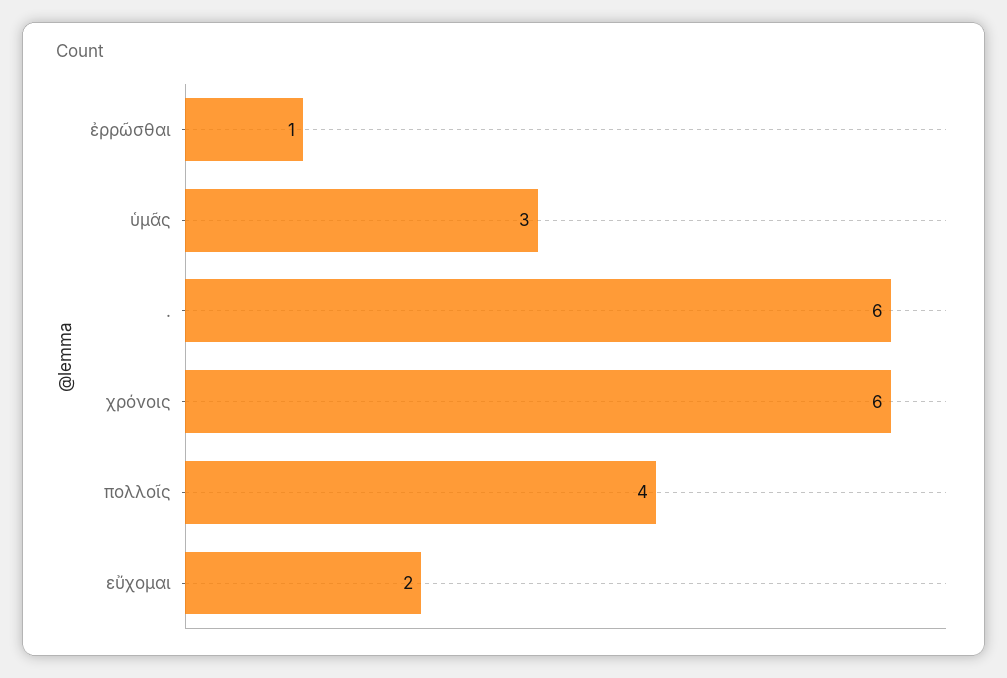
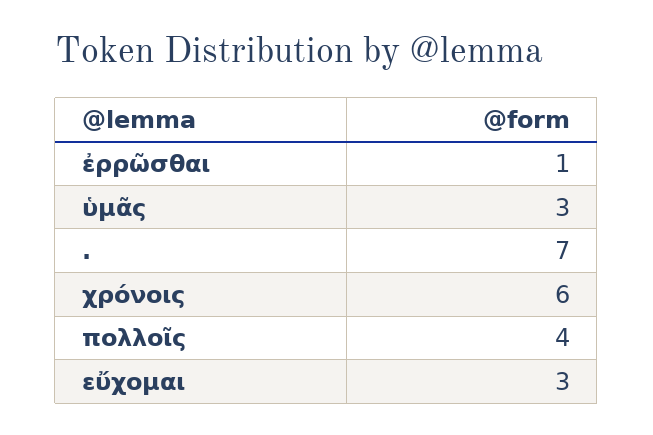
  {
    "ἐρρῶσθαι": 1,
    "ὑμᾶς": 3,
-   ".": 6,
+   ".": 7,
    "χρόνοις": 6,
    "πολλοῖς": 4,
-   "εὔχομαι": 2
+   "εὔχομαι": 3
  }

